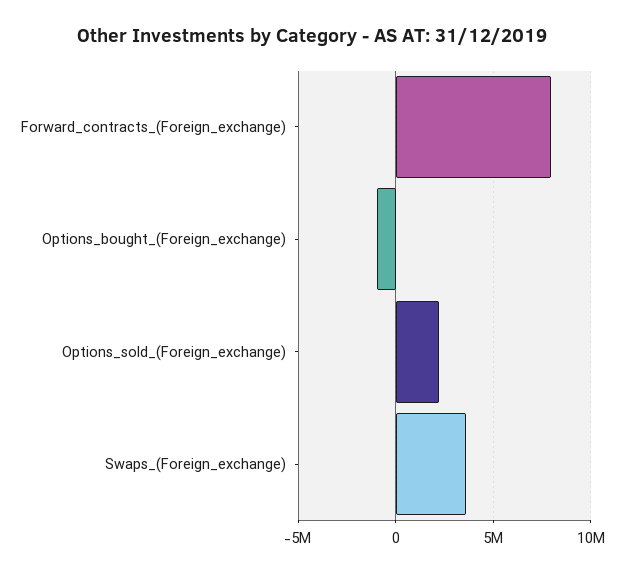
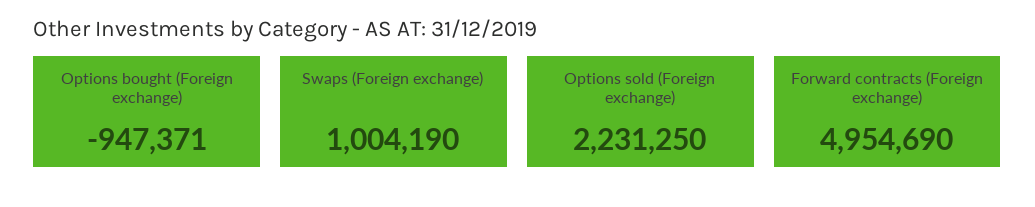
  {
-   "Forward_contracts_(Foreign_exchange)": 8000000,
+   "Forward_contracts_(Foreign_exchange)": 4954690,
    "Options_bought_(Foreign_exchange)": -947371,
    "Options_sold_(Foreign_exchange)": 2231250,
-   "Swaps_(Foreign_exchange)": 3500000
+   "Swaps_(Foreign_exchange)": 1004190
  }

